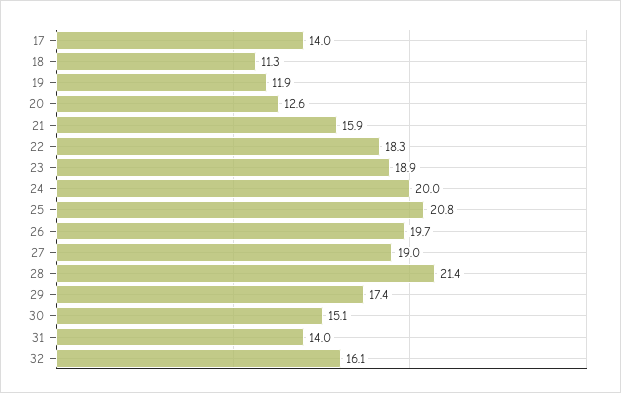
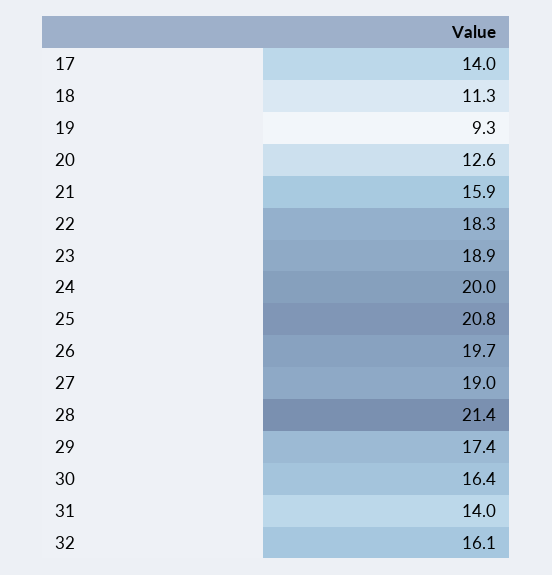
  {
    "17": 14,
    "18": 11.3,
-   "19": 11.9,
+   "19": 9.3,
    "20": 12.6,
    "21": 15.9,
    "22": 18.3,
    "23": 18.9,
    "24": 20,
    "25": 20.8,
    "26": 19.7,
    "27": 19,
    "28": 21.4,
    "29": 17.4,
-   "30": 15.1,
+   "30": 16.4,
    "31": 14,
    "32": 16.1
  }

